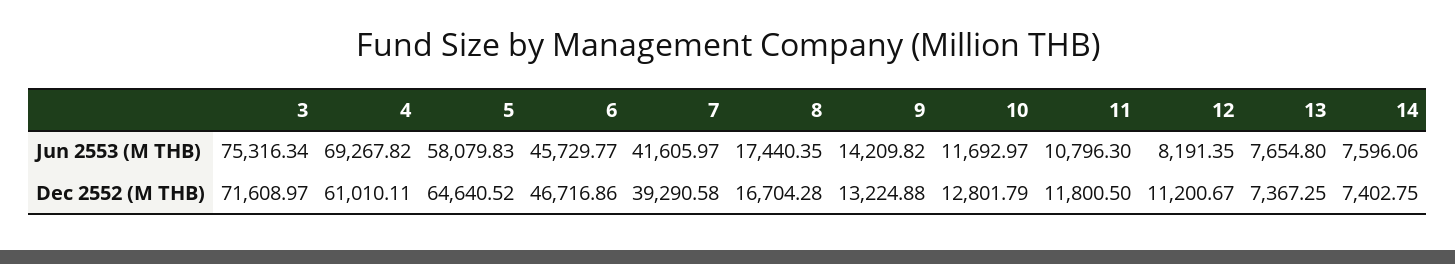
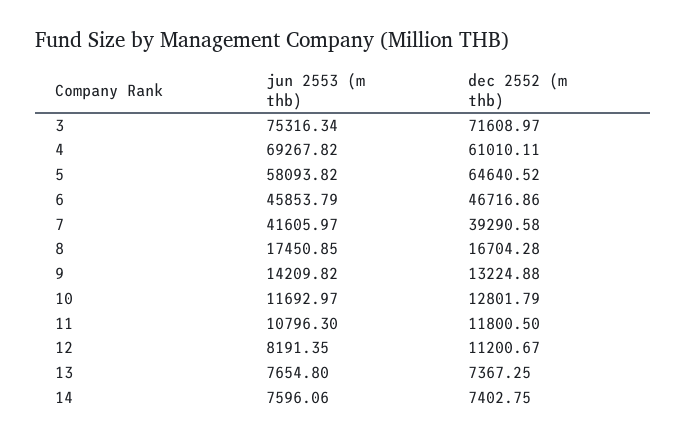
  {
    "3": {
      "Jun 2553 (M THB)": 75316.34,
      "Dec 2552 (M THB)": 71608.97
    },
    "4": {
      "Jun 2553 (M THB)": 69267.82,
      "Dec 2552 (M THB)": 61010.11
    },
    "5": {
-     "Jun 2553 (M THB)": 58079.83,
+     "Jun 2553 (M THB)": 58093.82,
      "Dec 2552 (M THB)": 64640.52
    },
    "6": {
-     "Jun 2553 (M THB)": 45729.77,
+     "Jun 2553 (M THB)": 45853.79,
      "Dec 2552 (M THB)": 46716.86
    },
    "7": {
      "Jun 2553 (M THB)": 41605.97,
      "Dec 2552 (M THB)": 39290.58
    },
    "8": {
-     "Jun 2553 (M THB)": 17440.35,
+     "Jun 2553 (M THB)": 17450.85,
      "Dec 2552 (M THB)": 16704.28
    },
    "9": {
      "Jun 2553 (M THB)": 14209.82,
      "Dec 2552 (M THB)": 13224.88
    },
    "10": {
      "Jun 2553 (M THB)": 11692.97,
      "Dec 2552 (M THB)": 12801.79
    },
    "11": {
      "Jun 2553 (M THB)": 10796.3,
      "Dec 2552 (M THB)": 11800.5
    },
    "12": {
      "Jun 2553 (M THB)": 8191.35,
      "Dec 2552 (M THB)": 11200.67
    },
    "13": {
      "Jun 2553 (M THB)": 7654.8,
      "Dec 2552 (M THB)": 7367.25
    },
    "14": {
      "Jun 2553 (M THB)": 7596.06,
      "Dec 2552 (M THB)": 7402.75
    }
  }

